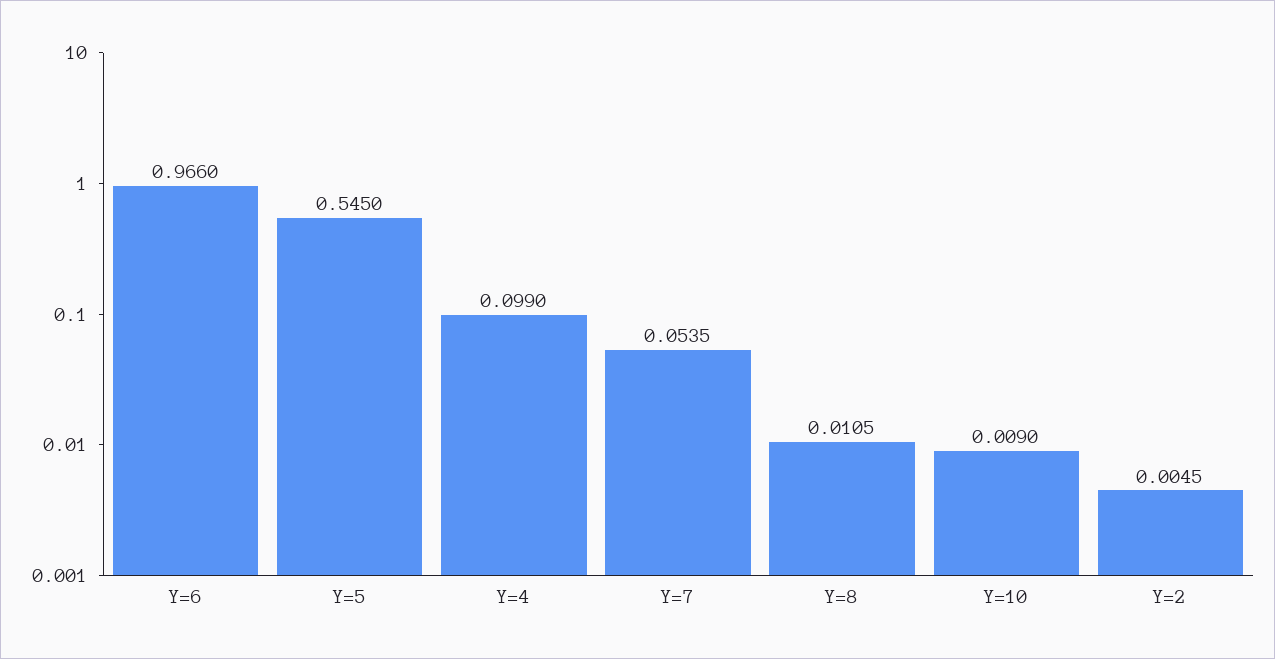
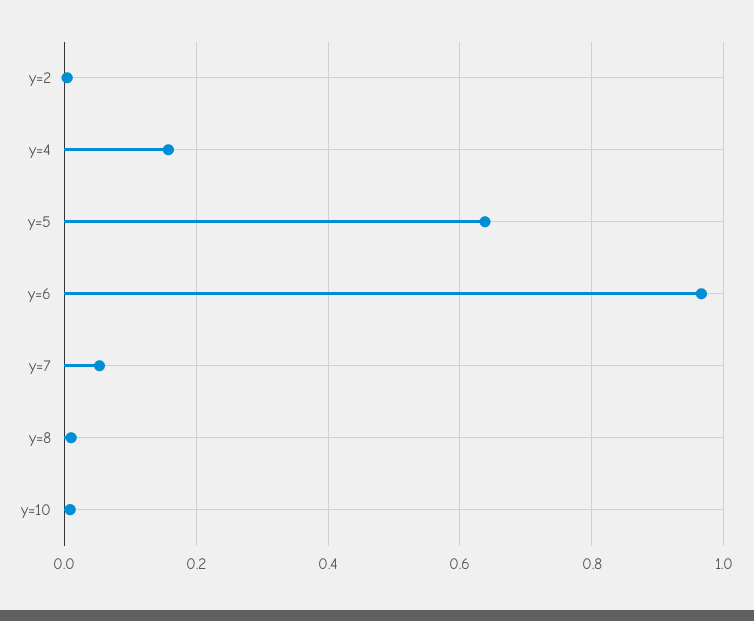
  {
    "Y=6": 0.966,
-   "Y=5": 0.545,
+   "Y=5": 0.64,
-   "Y=4": 0.099,
+   "Y=4": 0.16,
    "Y=7": 0.0535,
    "Y=8": 0.0105,
    "Y=10": 0.009,
    "Y=2": 0.0045
  }

